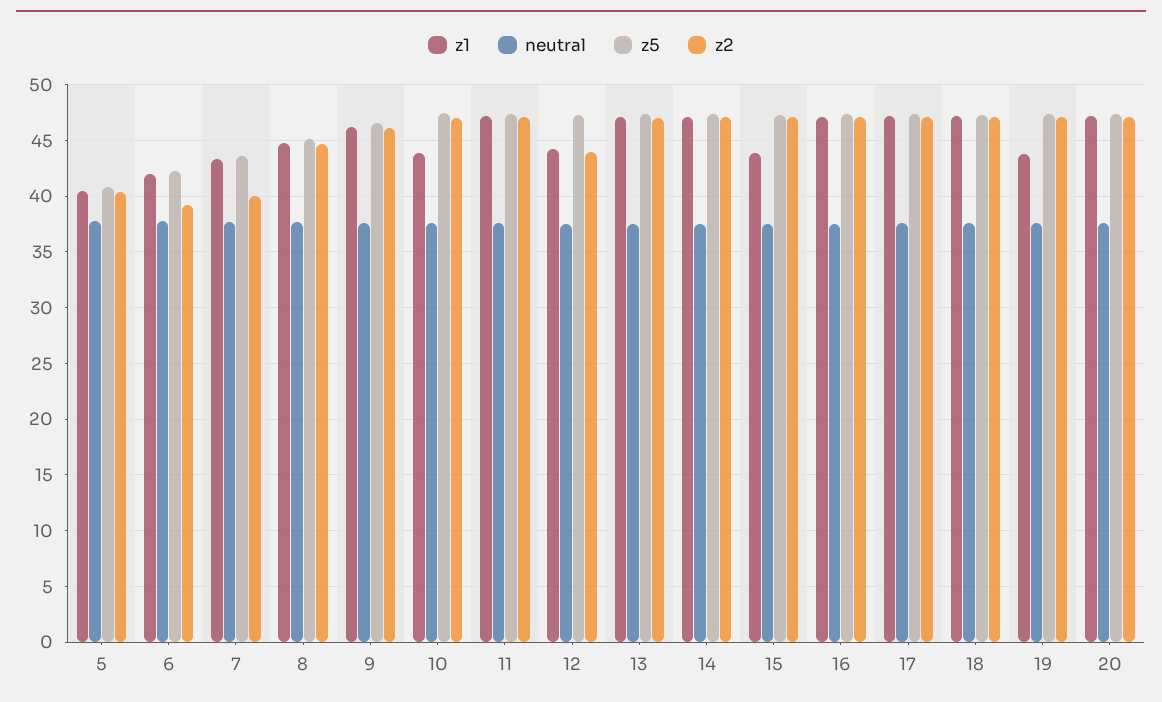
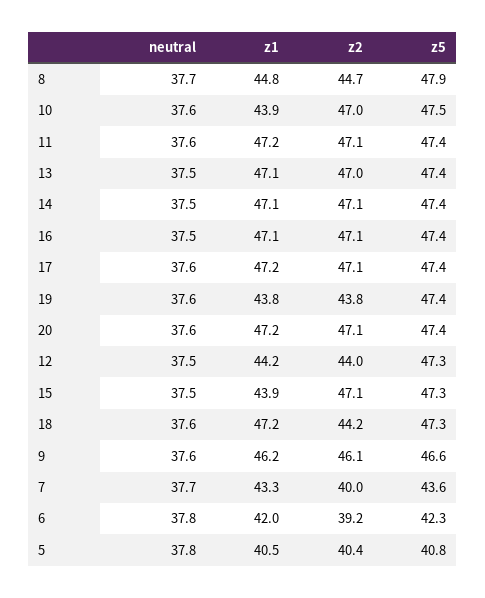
  {
    "z1": {
      "5": 40.5,
      "6": 42,
      "7": 43.3,
      "8": 44.8,
      "9": 46.2,
      "10": 43.9,
      "11": 47.2,
      "12": 44.2,
      "13": 47.1,
      "14": 47.1,
      "15": 43.9,
      "16": 47.1,
      "17": 47.2,
      "18": 47.2,
      "19": 43.8,
      "20": 47.2
    },
    "neutral": {
      "5": 37.8,
      "6": 37.8,
      "7": 37.7,
      "8": 37.7,
      "9": 37.6,
      "10": 37.6,
      "11": 37.6,
      "12": 37.5,
      "13": 37.5,
      "14": 37.5,
      "15": 37.5,
      "16": 37.5,
      "17": 37.6,
      "18": 37.6,
      "19": 37.6,
      "20": 37.6
    },
    "z5": {
      "5": 40.8,
      "6": 42.3,
      "7": 43.6,
-     "8": 45,
+     "8": 47.9,
      "9": 46.6,
      "10": 47.5,
      "11": 47.4,
      "12": 47.3,
      "13": 47.4,
      "14": 47.4,
      "15": 47.3,
      "16": 47.4,
      "17": 47.4,
      "18": 47.3,
      "19": 47.4,
      "20": 47.4
    },
    "z2": {
      "5": 40.4,
      "6": 39.2,
      "7": 40,
      "8": 44.7,
      "9": 46.1,
      "10": 47,
      "11": 47.1,
      "12": 44,
      "13": 47,
      "14": 47.1,
      "15": 47.1,
      "16": 47.1,
      "17": 47.1,
-     "18": 47,
+     "18": 44.2,
-     "19": 47,
+     "19": 43.8,
      "20": 47.1
    }
  }

